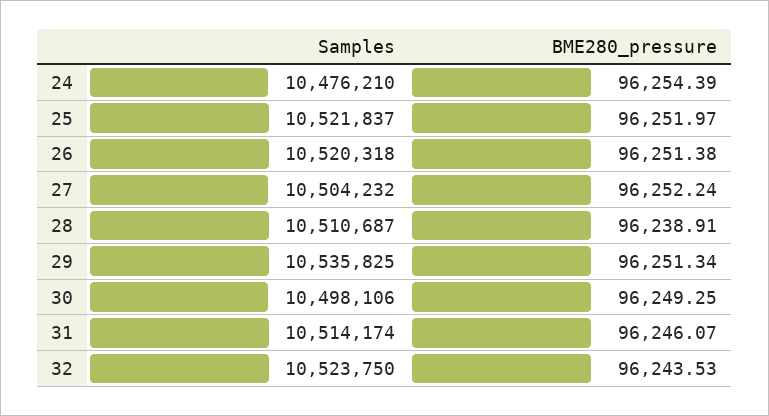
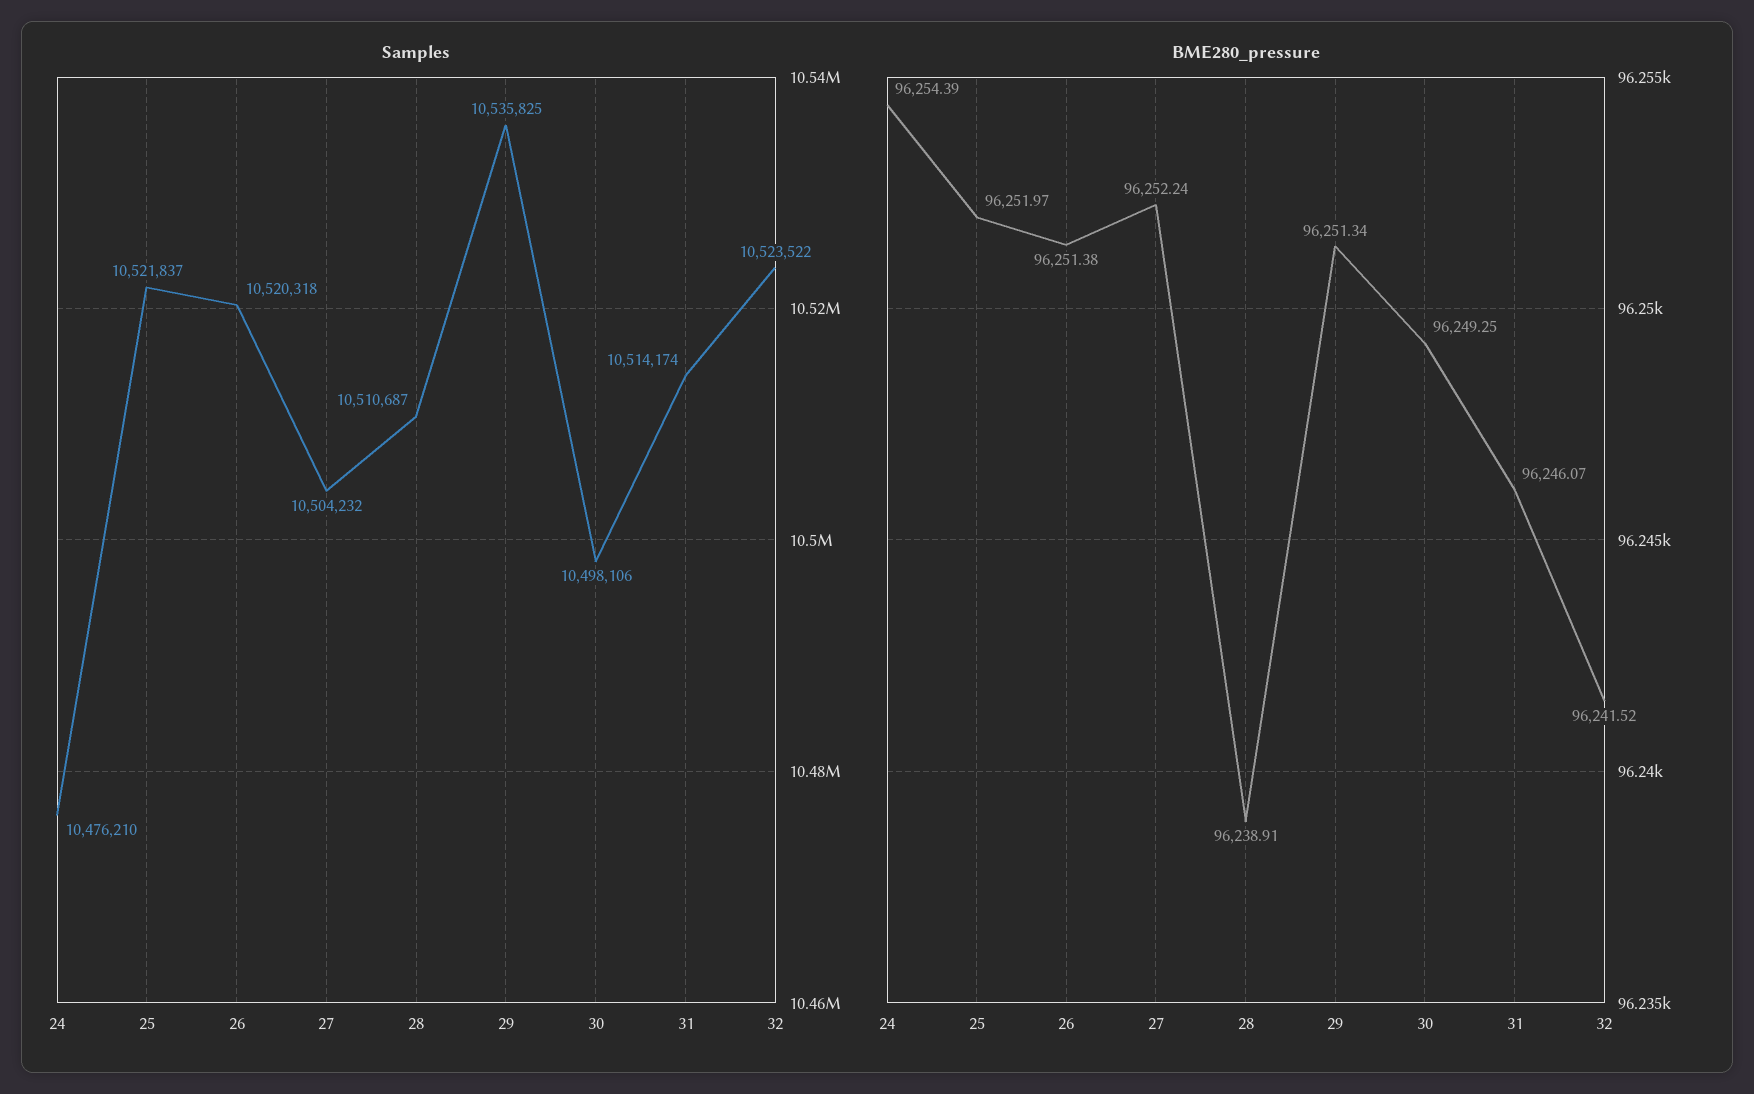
  {
    "Samples": {
      "24": 10476210,
      "25": 10521837,
      "26": 10520318,
      "27": 10504232,
      "28": 10510687,
      "29": 10535825,
      "30": 10498106,
      "31": 10514174,
-     "32": 10523750
+     "32": 10523522
    },
    "BME280_pressure": {
      "24": 96254.39,
      "25": 96251.97,
      "26": 96251.38,
      "27": 96252.24,
      "28": 96238.91,
      "29": 96251.34,
      "30": 96249.25,
      "31": 96246.07,
-     "32": 96243.53
+     "32": 96241.52
    }
  }

